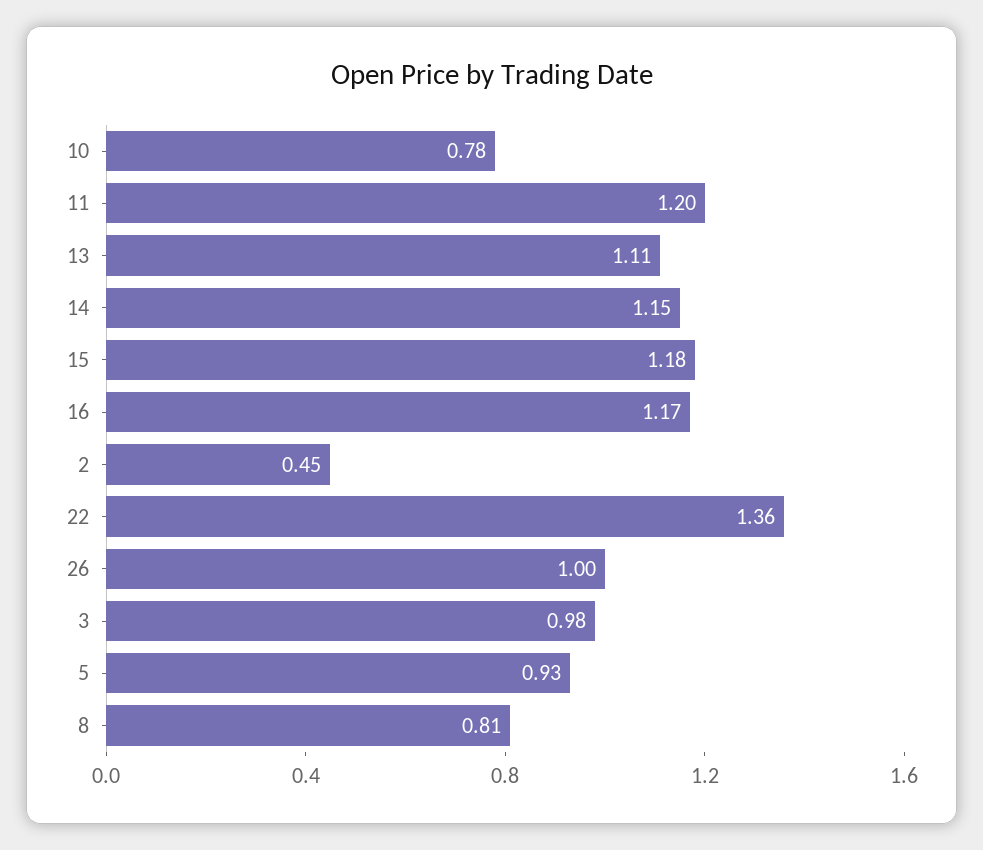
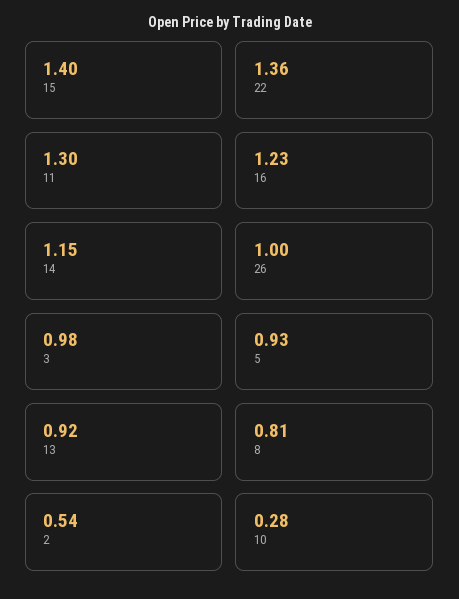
  {
-   "10": 0.78,
+   "10": 0.28,
-   "11": 1.2,
+   "11": 1.3,
-   "13": 1.11,
+   "13": 0.92,
    "14": 1.15,
-   "15": 1.18,
+   "15": 1.4,
-   "16": 1.17,
+   "16": 1.23,
-   "2": 0.45,
+   "2": 0.54,
    "22": 1.36,
    "26": 1,
    "3": 0.98,
    "5": 0.93,
    "8": 0.81
  }

